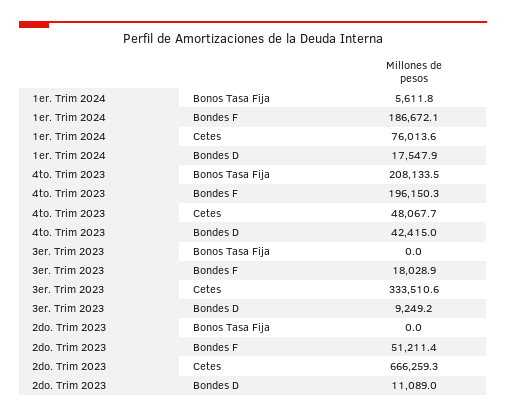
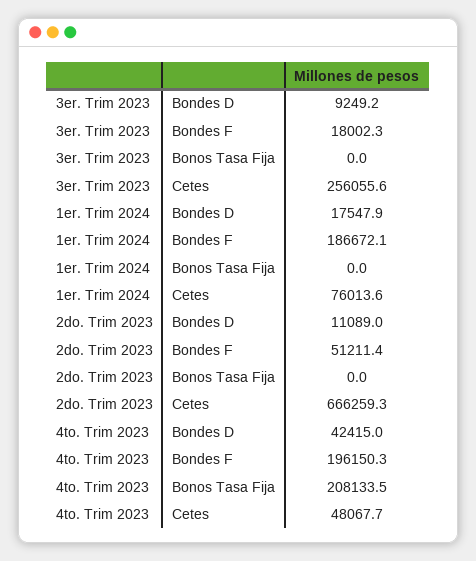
  {
    "1er. Trim 2024": {
-     "Bonos Tasa Fija": 5611.8,
+     "Bonos Tasa Fija": 0,
      "Bondes F": 186672.1,
      "Cetes": 76013.6,
      "Bondes D": 17547.9
    },
    "4to. Trim 2023": {
      "Bonos Tasa Fija": 208133.5,
      "Bondes F": 196150.3,
      "Cetes": 48067.7,
      "Bondes D": 42415
    },
    "3er. Trim 2023": {
      "Bonos Tasa Fija": 0,
-     "Bondes F": 18028.9,
+     "Bondes F": 18002.3,
-     "Cetes": 333510.6,
+     "Cetes": 256055.6,
      "Bondes D": 9249.2
    },
    "2do. Trim 2023": {
      "Bonos Tasa Fija": 0,
      "Bondes F": 51211.4,
      "Cetes": 666259.3,
      "Bondes D": 11089
    }
  }

